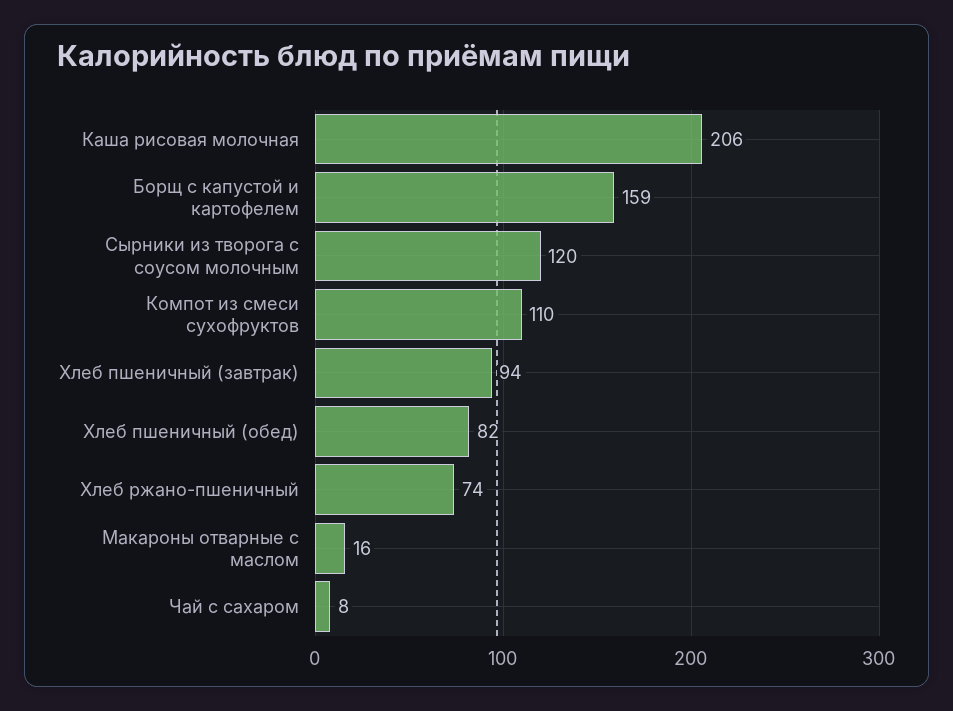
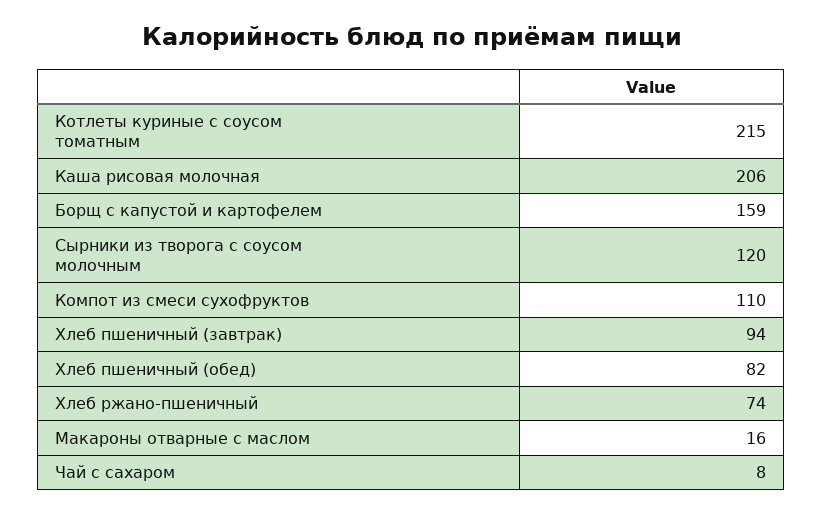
  {
    "Каша рисовая молочная": 206,
    "Борщ с капустой и картофелем": 159,
    "Сырники из творога с соусом молочным": 120,
    "Компот из смеси сухофруктов": 110,
    "Хлеб пшеничный (завтрак)": 94,
    "Хлеб пшеничный (обед)": 82,
    "Хлеб ржано-пшеничный": 74,
    "Макароны отварные с маслом": 16,
-   "Чай с сахаром": 8
+   "Чай с сахаром": 8,
+   "Котлеты куриные с соусом томатным": 215
  }

